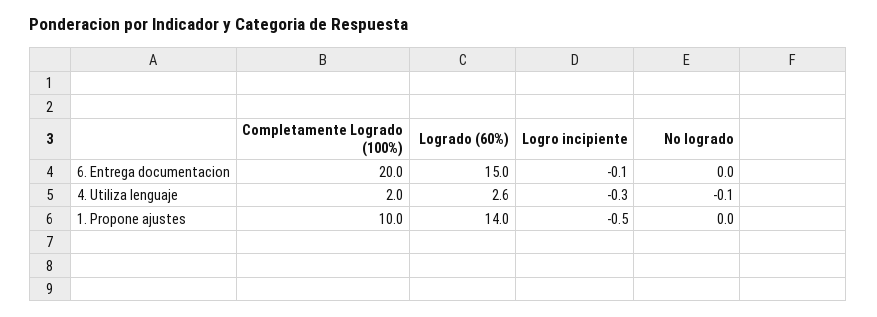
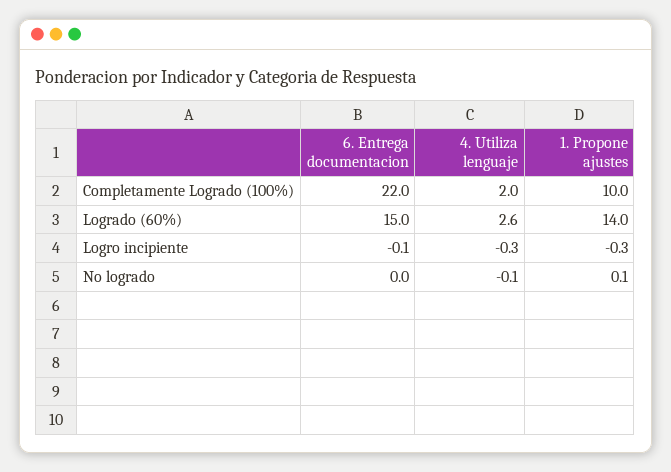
  {
    "Completamente Logrado (100%)": {
-     "6. Entrega documentacion": 20,
+     "6. Entrega documentacion": 22,
      "4. Utiliza lenguaje": 2,
      "1. Propone ajustes": 10
    },
    "Logrado (60%)": {
      "6. Entrega documentacion": 15,
      "4. Utiliza lenguaje": 2.6,
      "1. Propone ajustes": 14
    },
    "Logro incipiente": {
      "6. Entrega documentacion": -0.1,
      "4. Utiliza lenguaje": -0.3,
-     "1. Propone ajustes": -0.5
+     "1. Propone ajustes": -0.3
    },
    "No logrado": {
      "6. Entrega documentacion": 0,
      "4. Utiliza lenguaje": -0.1,
-     "1. Propone ajustes": 0
+     "1. Propone ajustes": 0.1
    }
  }

